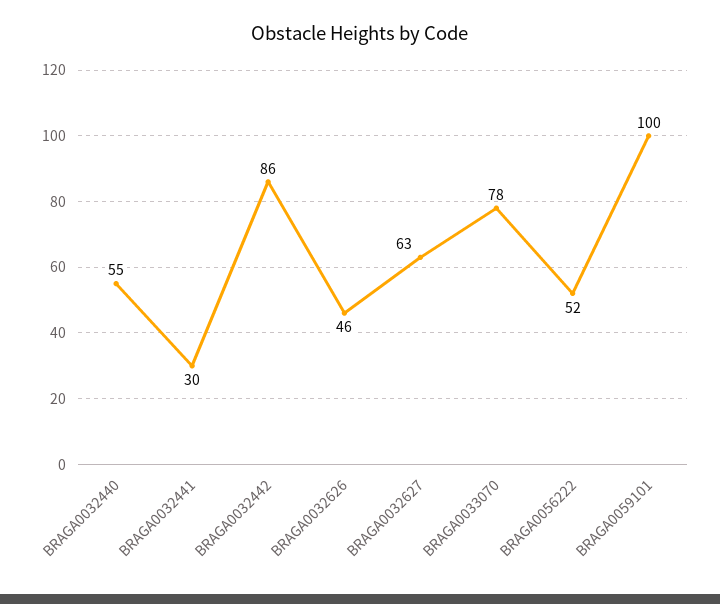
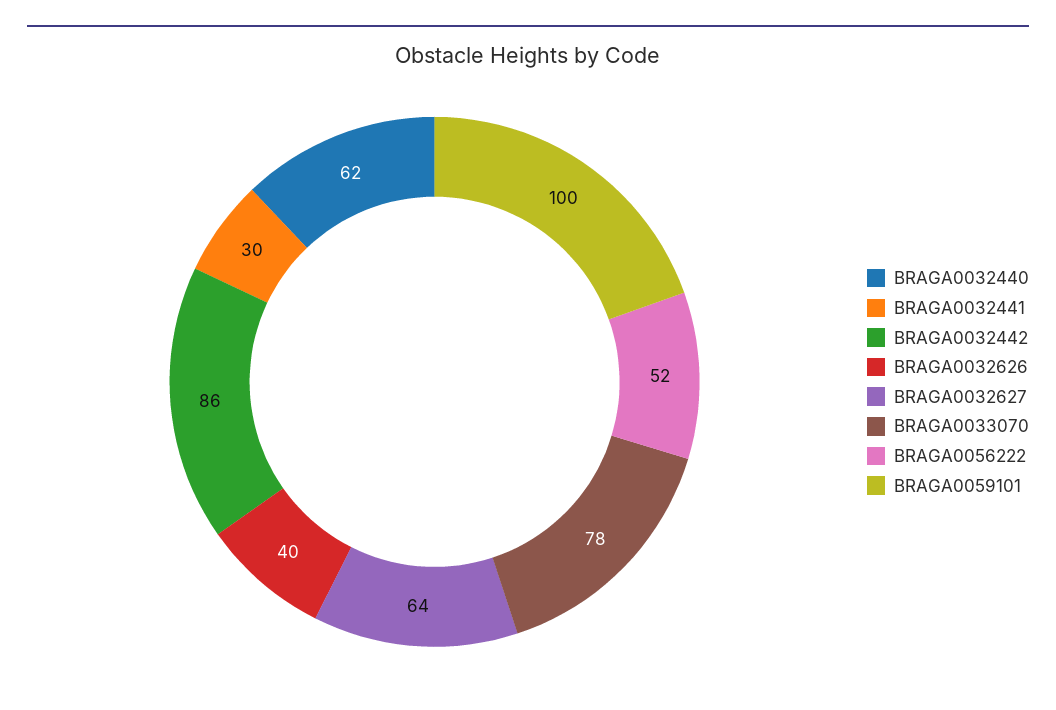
  {
-   "BRAGA0032440": 55,
+   "BRAGA0032440": 62,
    "BRAGA0032441": 30,
    "BRAGA0032442": 86,
-   "BRAGA0032626": 46,
+   "BRAGA0032626": 40,
-   "BRAGA0032627": 63,
+   "BRAGA0032627": 64,
    "BRAGA0033070": 78,
    "BRAGA0056222": 52,
    "BRAGA0059101": 100
  }

